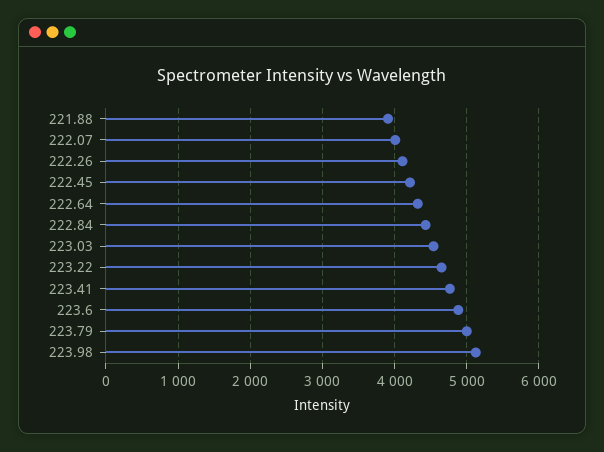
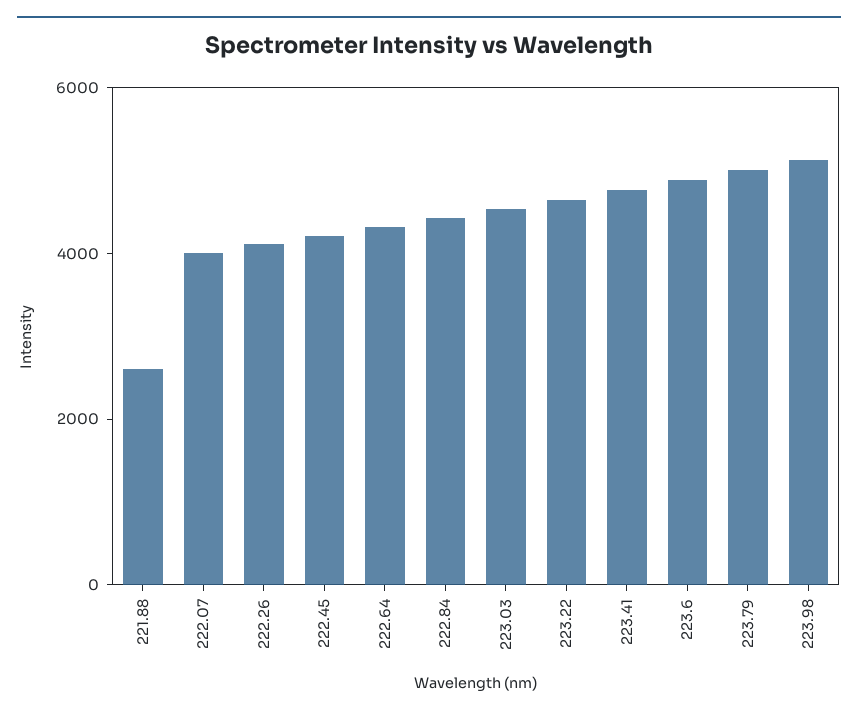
  {
-   "221.88": 3900,
+   "221.88": 2500,
    "222.07": 4000,
    "222.26": 4100,
    "222.45": 4200,
    "222.64": 4300,
    "222.84": 4400,
    "223.03": 4500,
    "223.22": 4600,
    "223.41": 4800,
    "223.6": 4900,
    "223.79": 5000,
    "223.98": 5100
  }

